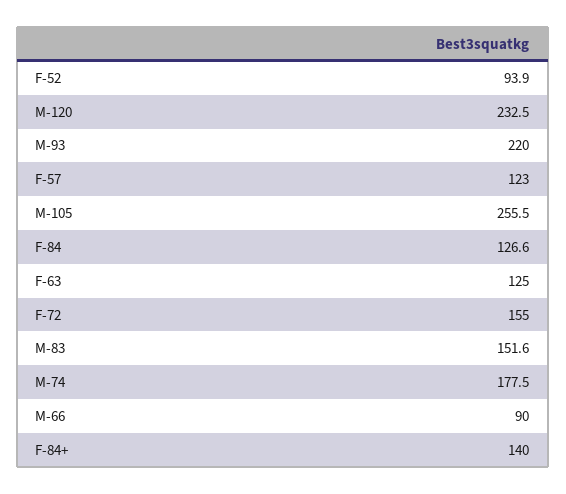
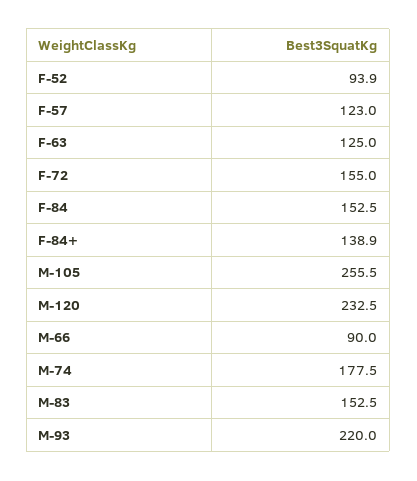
  {
    "F-52": 93.9,
    "M-120": 232.5,
    "M-93": 220,
    "F-57": 123,
    "M-105": 255.5,
-   "F-84": 126.6,
+   "F-84": 152.5,
    "F-63": 125,
    "F-72": 155,
-   "M-83": 151.6,
+   "M-83": 152.5,
    "M-74": 177.5,
    "M-66": 90,
-   "F-84+": 140
+   "F-84+": 138.9
  }

